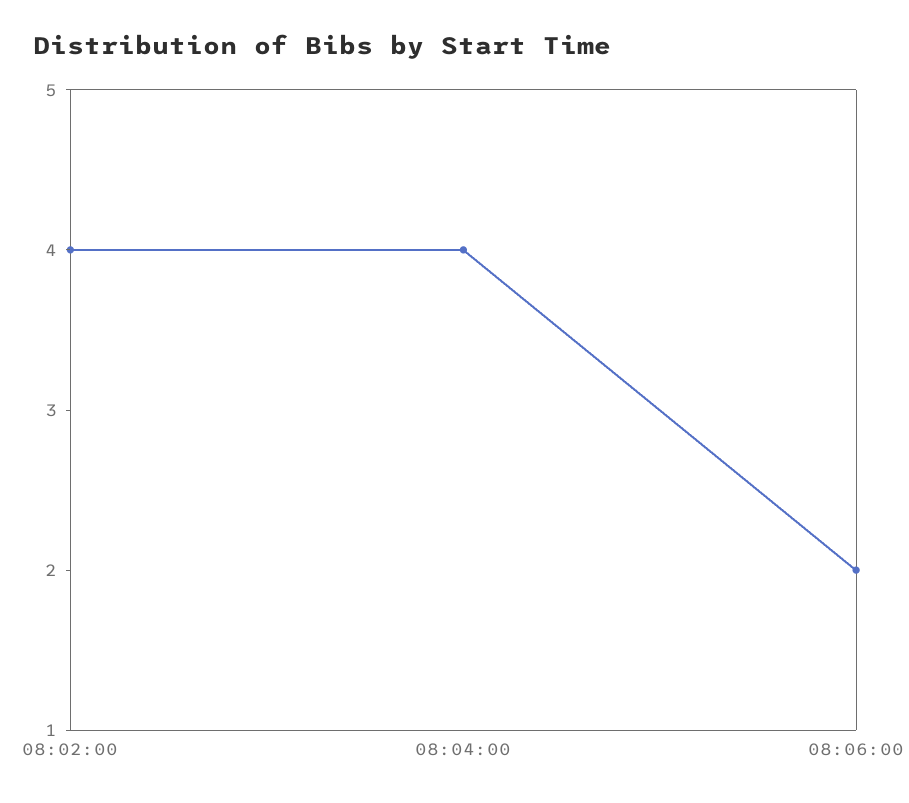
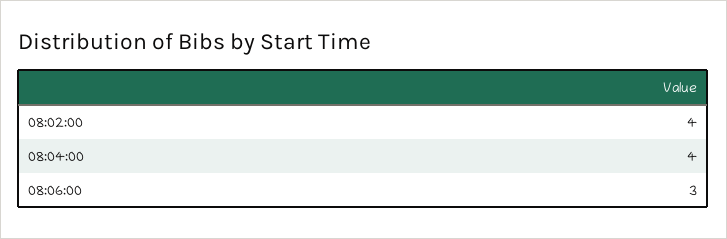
  {
    "08:02:00": 4,
    "08:04:00": 4,
-   "08:06:00": 2
+   "08:06:00": 3
  }

